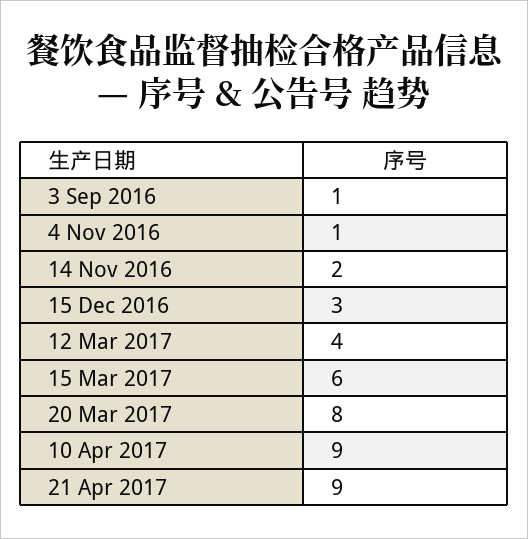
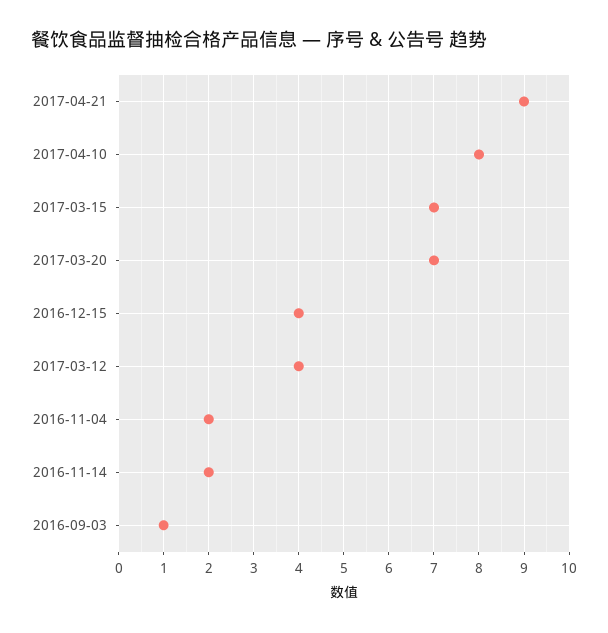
  {
    "3 Sep 2016": 1,
-   "4 Nov 2016": 1,
+   "4 Nov 2016": 2,
    "14 Nov 2016": 2,
-   "15 Dec 2016": 3,
+   "15 Dec 2016": 4,
    "12 Mar 2017": 4,
-   "15 Mar 2017": 6,
+   "15 Mar 2017": 7,
-   "20 Mar 2017": 8,
+   "20 Mar 2017": 7,
-   "10 Apr 2017": 9,
+   "10 Apr 2017": 8,
    "21 Apr 2017": 9
  }

